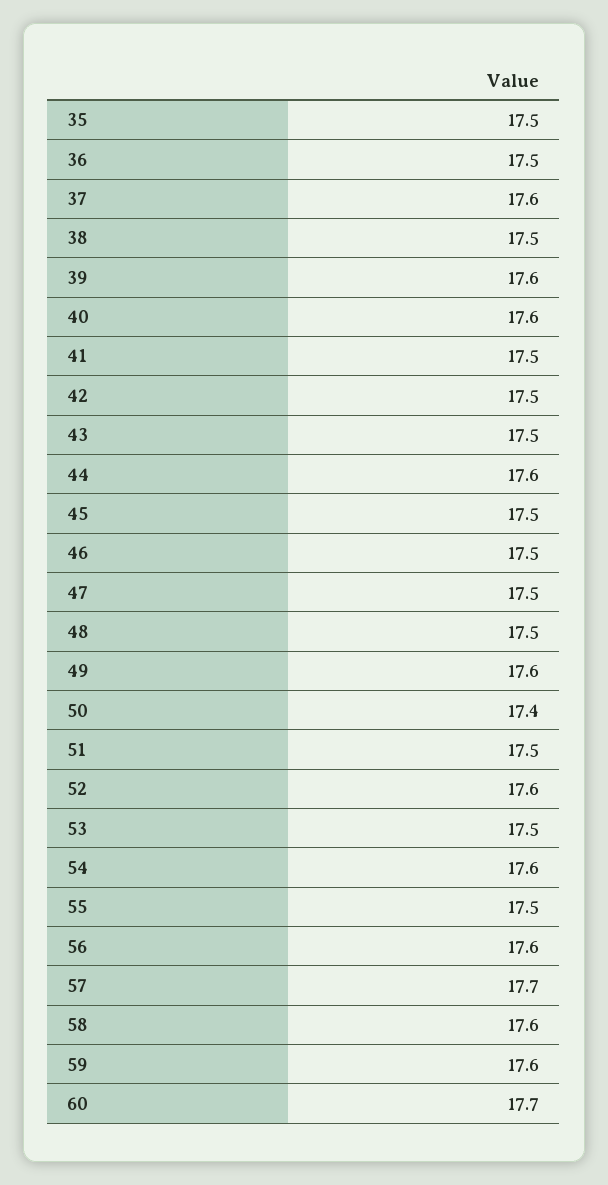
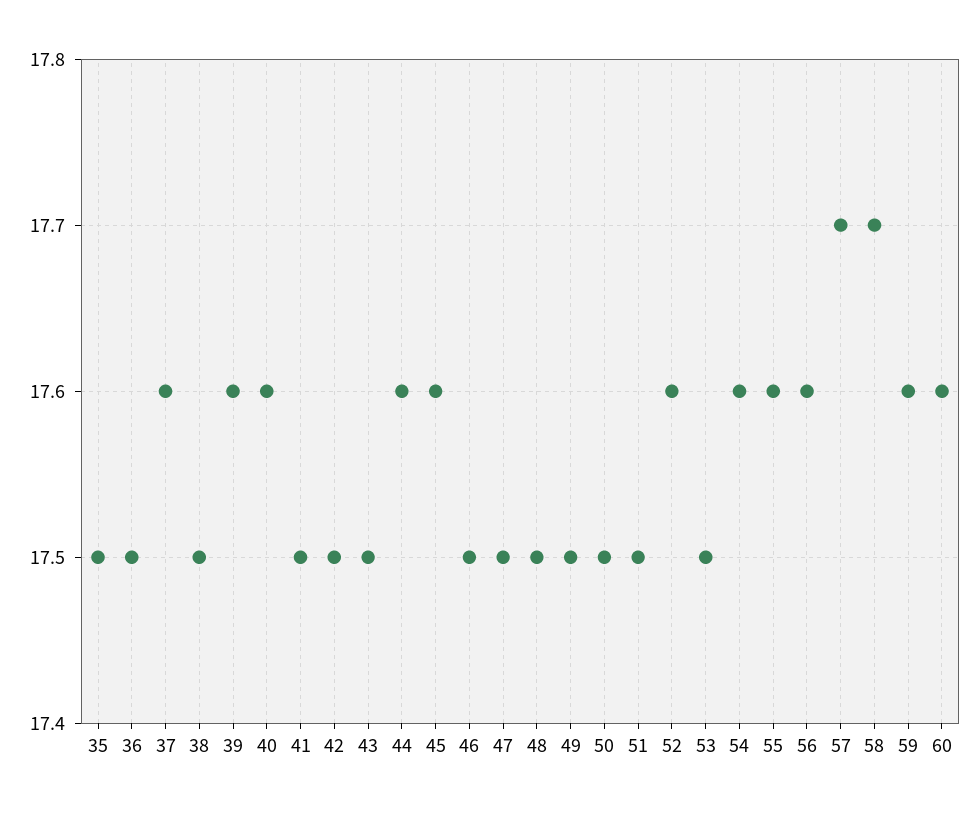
  {
    "35": 17.5,
    "36": 17.5,
    "37": 17.6,
    "38": 17.5,
    "39": 17.6,
    "40": 17.6,
    "41": 17.5,
    "42": 17.5,
    "43": 17.5,
    "44": 17.6,
-   "45": 17.5,
+   "45": 17.6,
    "46": 17.5,
    "47": 17.5,
    "48": 17.5,
-   "49": 17.6,
+   "49": 17.5,
-   "50": 17.4,
+   "50": 17.5,
    "51": 17.5,
    "52": 17.6,
    "53": 17.5,
    "54": 17.6,
-   "55": 17.5,
+   "55": 17.6,
    "56": 17.6,
    "57": 17.7,
-   "58": 17.6,
+   "58": 17.7,
    "59": 17.6,
-   "60": 17.7
+   "60": 17.6
  }

